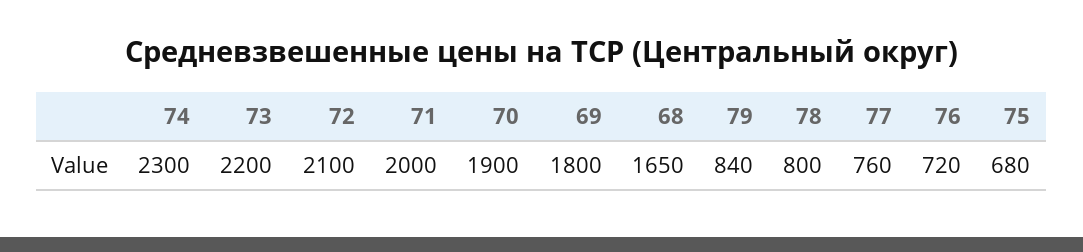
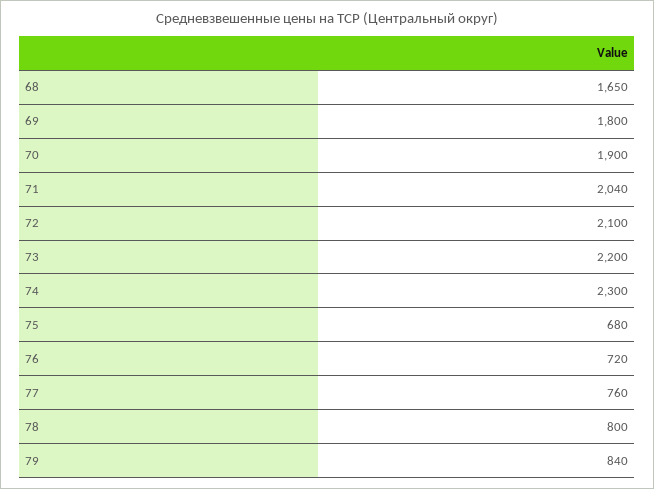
  {
    "74": 2300,
    "73": 2200,
    "72": 2100,
-   "71": 2000,
+   "71": 2040,
    "70": 1900,
    "69": 1800,
    "68": 1650,
    "79": 840,
    "78": 800,
    "77": 760,
    "76": 720,
    "75": 680
  }

